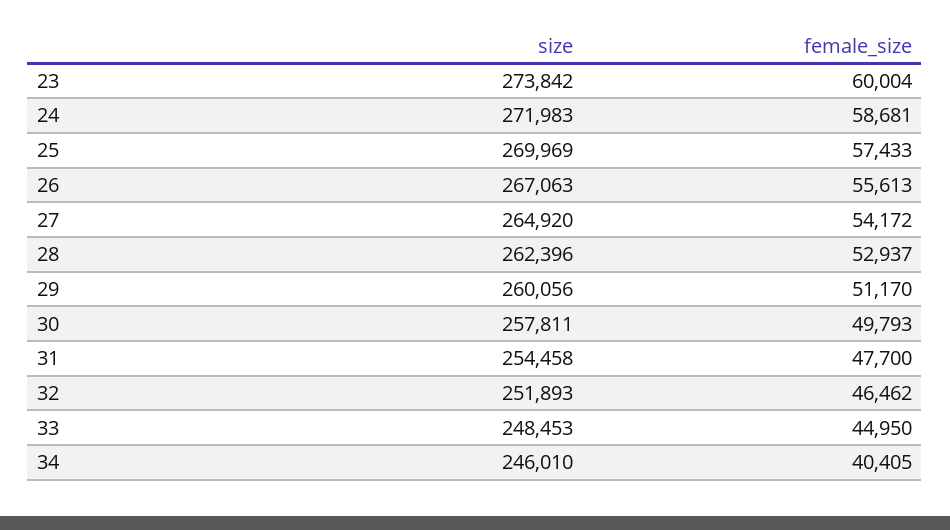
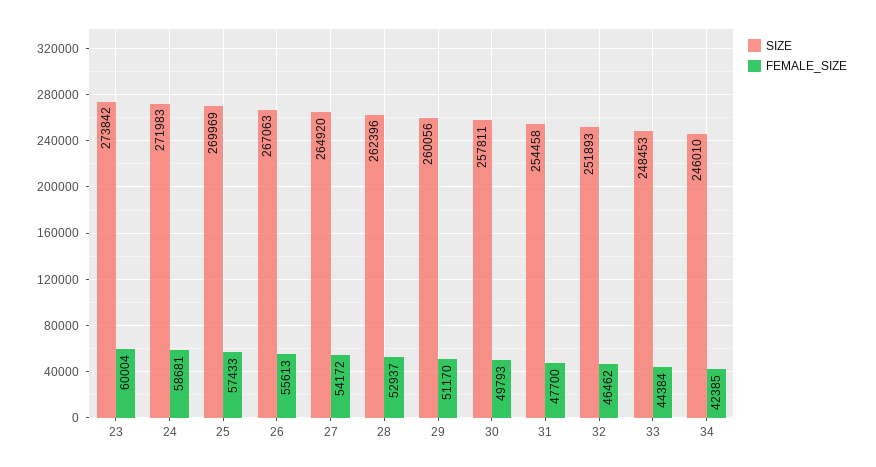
  {
    "size": {
      "23": 273842,
      "24": 271983,
      "25": 269969,
      "26": 267063,
      "27": 264920,
      "28": 262396,
      "29": 260056,
      "30": 257811,
      "31": 254458,
      "32": 251893,
      "33": 248453,
      "34": 246010
    },
    "female_size": {
      "23": 60004,
      "24": 58681,
      "25": 57433,
      "26": 55613,
      "27": 54172,
      "28": 52937,
      "29": 51170,
      "30": 49793,
      "31": 47700,
      "32": 46462,
-     "33": 44950,
+     "33": 44384,
-     "34": 40405
+     "34": 42385
    }
  }

